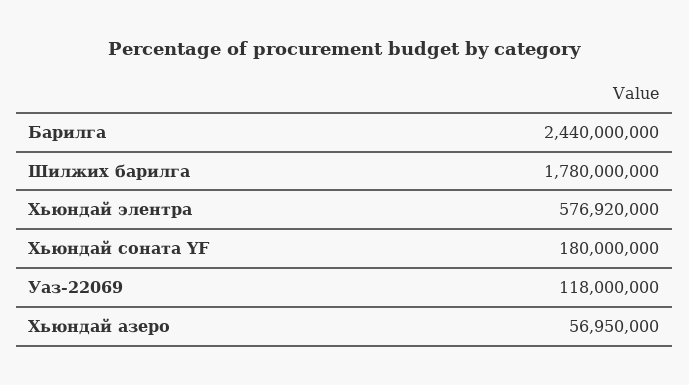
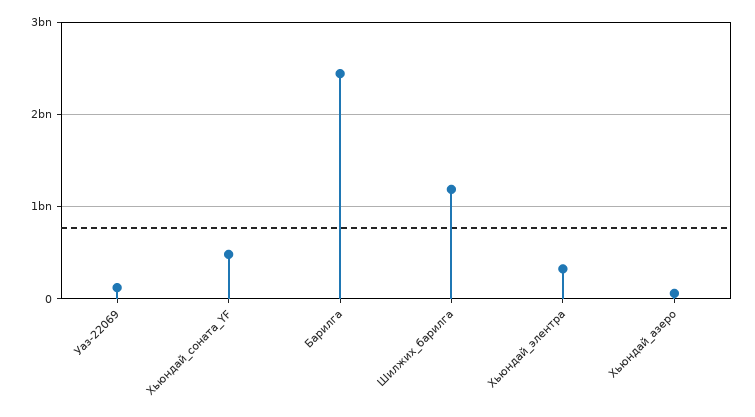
  {
    "Барилга": 2440000000,
-   "Шилжих барилга": 1780000000,
+   "Шилжих барилга": 1200000000,
-   "Хьюндай элентра": 576920000,
+   "Хьюндай элентра": 300000000,
-   "Хьюндай соната YF": 180000000,
+   "Хьюндай соната YF": 500000000,
    "Уаз-22069": 118000000,
    "Хьюндай азеро": 56950000
  }

